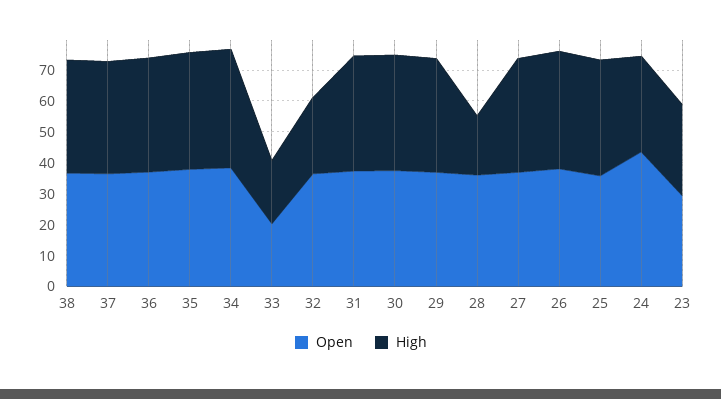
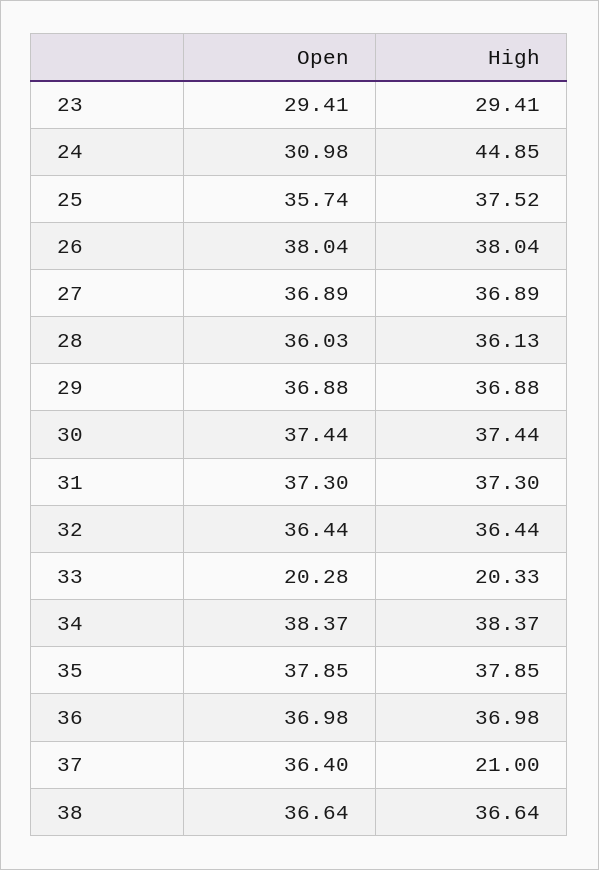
  {
    "Open": {
      "38": 36.64,
      "37": 36.4,
      "36": 36.98,
      "35": 37.85,
      "34": 38.37,
      "33": 20.28,
      "32": 36.44,
      "31": 37.3,
      "30": 37.44,
      "29": 36.88,
      "28": 36.03,
      "27": 36.89,
      "26": 38.04,
      "25": 35.74,
-     "24": 45,
+     "24": 30.98,
      "23": 29.41
    },
    "High": {
      "38": 36.64,
-     "37": 35,
+     "37": 21,
      "36": 36.98,
      "35": 37.85,
      "34": 38.37,
      "33": 20.33,
-     "32": 25,
+     "32": 36.44,
      "31": 37.3,
      "30": 37.44,
      "29": 36.88,
-     "28": 20,
+     "28": 36.13,
      "27": 36.89,
      "26": 38.04,
      "25": 37.52,
-     "24": 30,
+     "24": 44.85,
      "23": 29.41
    }
  }

